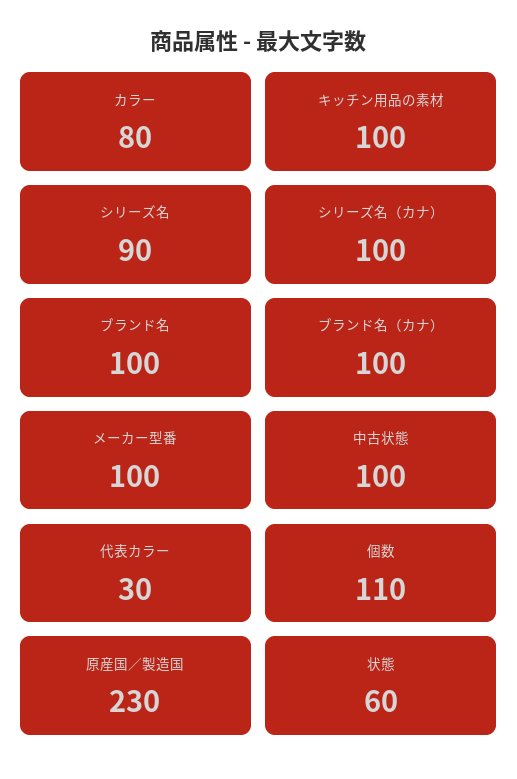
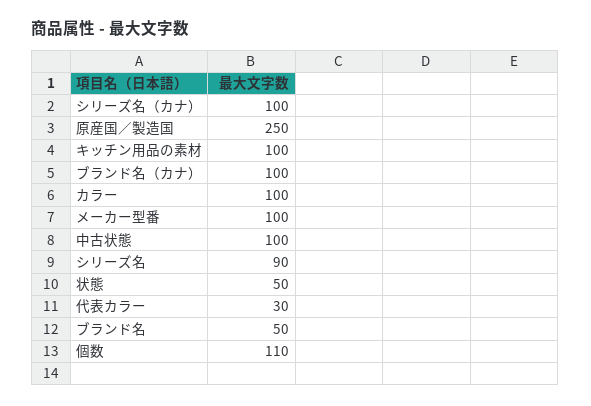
  {
-   "カラー": 80,
+   "カラー": 100,
    "キッチン用品の素材": 100,
    "シリーズ名": 90,
    "シリーズ名（カナ）": 100,
-   "ブランド名": 100,
+   "ブランド名": 50,
    "ブランド名（カナ）": 100,
    "メーカー型番": 100,
    "中古状態": 100,
    "代表カラー": 30,
    "個数": 110,
-   "原産国／製造国": 230,
+   "原産国／製造国": 250,
-   "状態": 60
+   "状態": 50
  }

